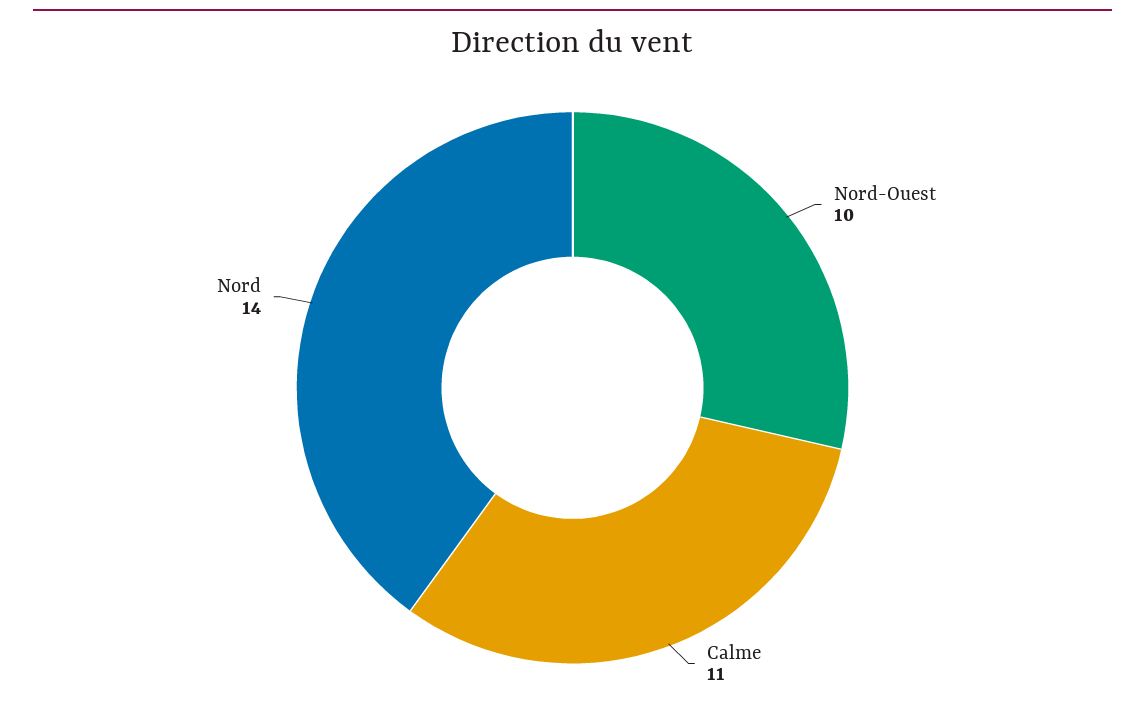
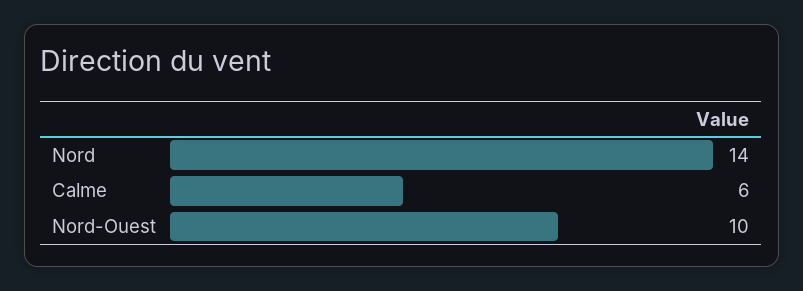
  {
    "Nord-Ouest": 10,
-   "Calme": 11,
+   "Calme": 6,
    "Nord": 14
  }

